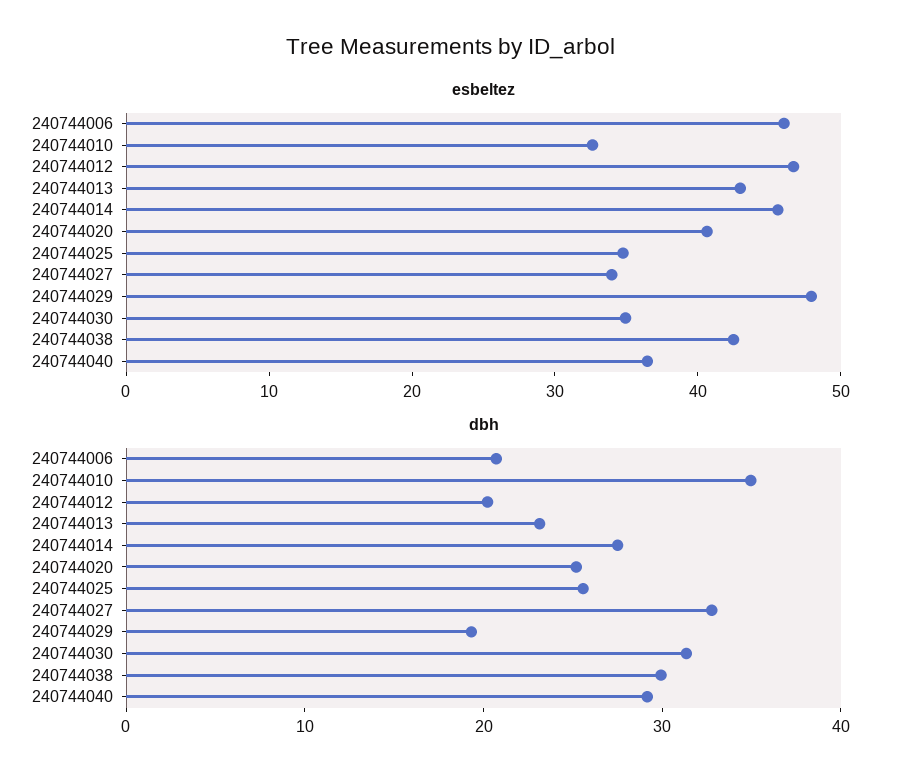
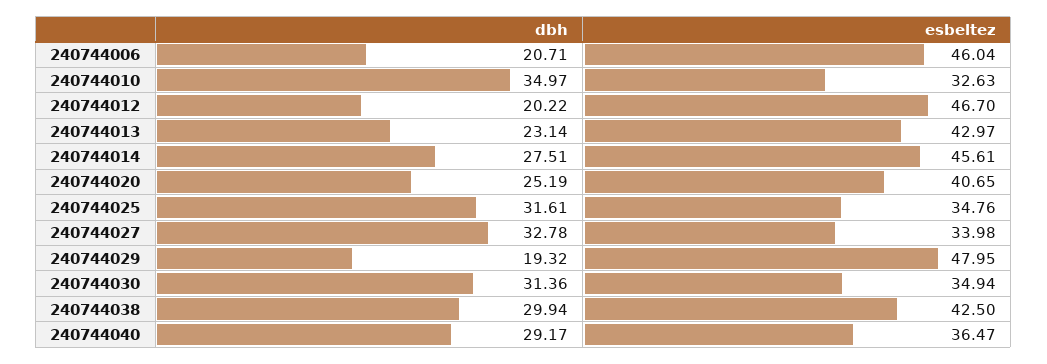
  {
    "esbeltez": {
      "240744006": 46.04,
      "240744010": 32.63,
      "240744012": 46.7,
      "240744013": 42.97,
      "240744014": 45.61,
      "240744020": 40.65,
      "240744025": 34.76,
      "240744027": 33.98,
      "240744029": 47.95,
      "240744030": 34.94,
      "240744038": 42.5,
      "240744040": 36.47
    },
    "dbh": {
      "240744006": 20.71,
      "240744010": 34.97,
      "240744012": 20.22,
      "240744013": 23.14,
      "240744014": 27.51,
      "240744020": 25.19,
-     "240744025": 26,
+     "240744025": 31.61,
      "240744027": 32.78,
      "240744029": 19.32,
      "240744030": 31.36,
      "240744038": 29.94,
      "240744040": 29.17
    }
  }

